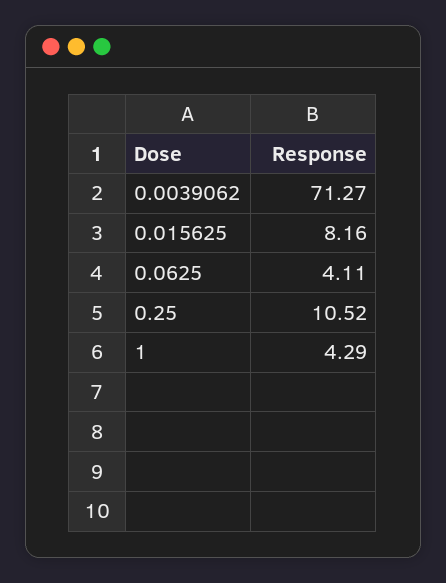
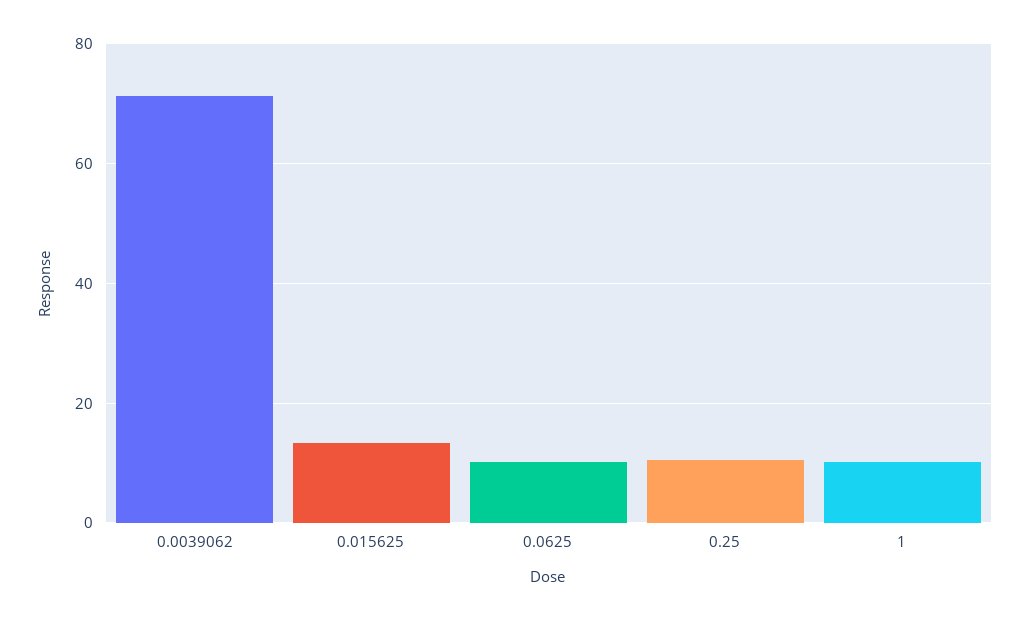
  {
    "0.0039062": 71.27,
-   "0.015625": 8.16,
+   "0.015625": 14,
-   "0.0625": 4.11,
+   "0.0625": 10,
    "0.25": 10.52,
-   "1": 4.29
+   "1": 10
  }

